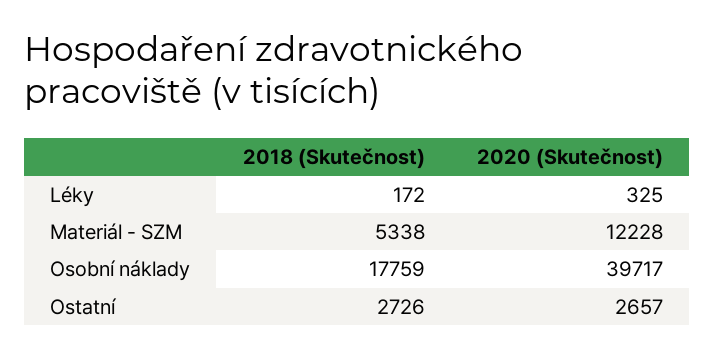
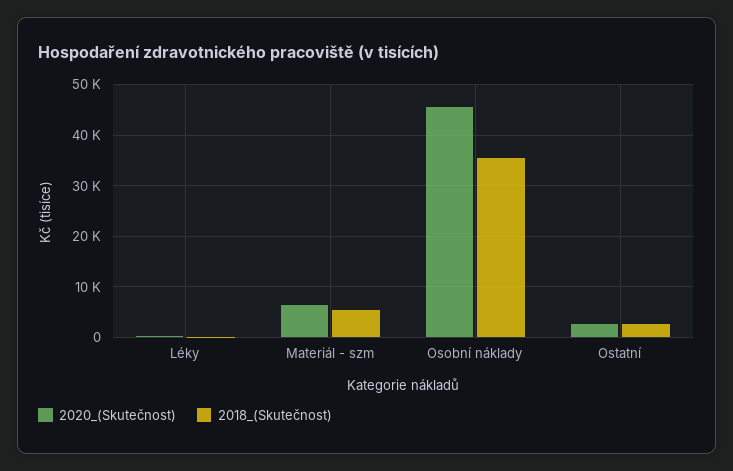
  {
    "2018 (Skutečnost)": {
      "Léky": 172,
      "Materiál - SZM": 5338,
-     "Osobní náklady": 17759,
+     "Osobní náklady": 36000,
      "Ostatní": 2726
    },
    "2020 (Skutečnost)": {
      "Léky": 325,
-     "Materiál - SZM": 12228,
+     "Materiál - SZM": 6000,
-     "Osobní náklady": 39717,
+     "Osobní náklady": 46000,
      "Ostatní": 2657
    }
  }

